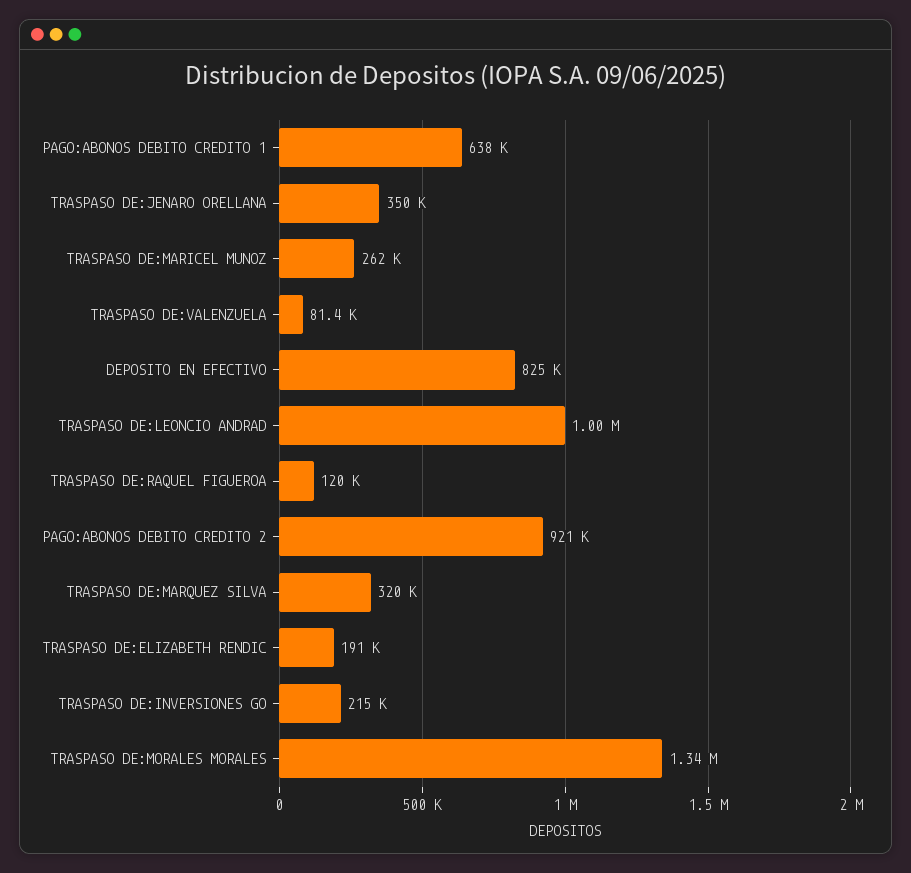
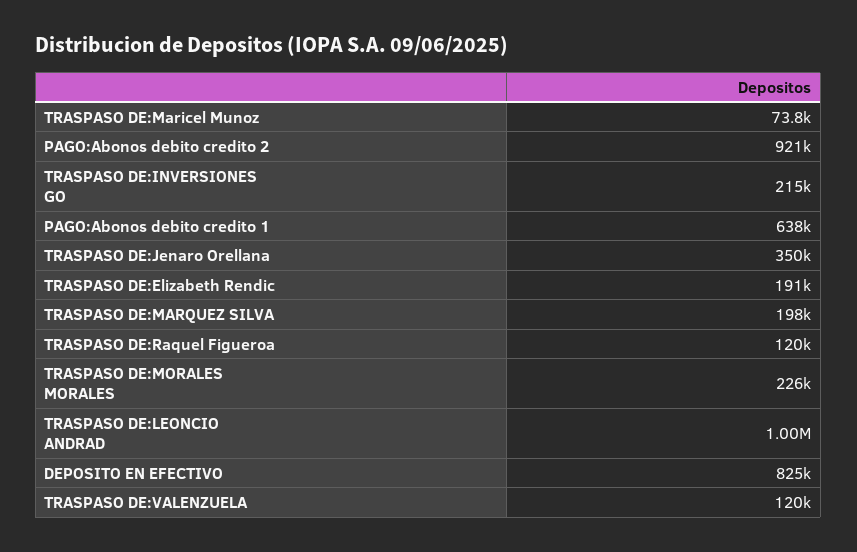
  {
    "PAGO:ABONOS DEBITO CREDITO 1": 638000,
    "TRASPASO DE:JENARO ORELLANA": 350000,
-   "TRASPASO DE:MARICEL MUNOZ": 262000,
+   "TRASPASO DE:MARICEL MUNOZ": 73800,
-   "TRASPASO DE:VALENZUELA": 81400,
+   "TRASPASO DE:VALENZUELA": 120000,
    "DEPOSITO EN EFECTIVO": 825000,
    "TRASPASO DE:LEONCIO ANDRAD": 1000000,
    "TRASPASO DE:RAQUEL FIGUEROA": 120000,
    "PAGO:ABONOS DEBITO CREDITO 2": 921000,
-   "TRASPASO DE:MARQUEZ SILVA": 320000,
+   "TRASPASO DE:MARQUEZ SILVA": 198000,
    "TRASPASO DE:ELIZABETH RENDIC": 191000,
    "TRASPASO DE:INVERSIONES GO": 215000,
-   "TRASPASO DE:MORALES MORALES": 1340000
+   "TRASPASO DE:MORALES MORALES": 226000
  }

